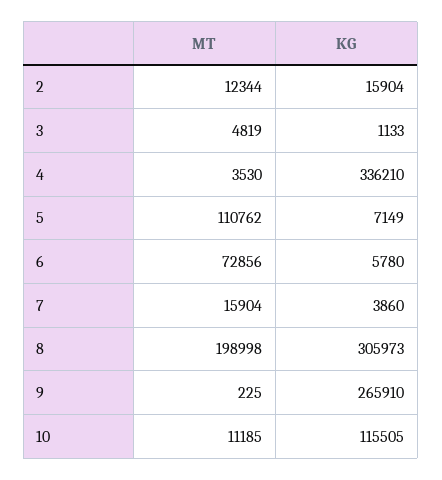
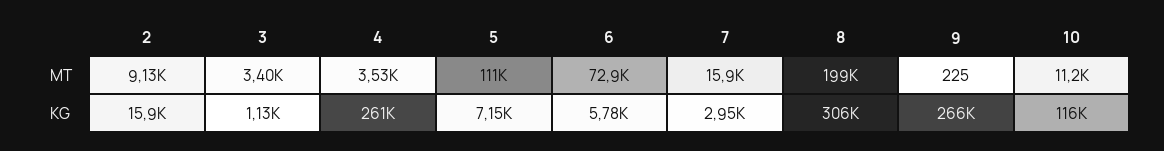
  {
    "MT": {
-     "2": 12344,
+     "2": 9130,
-     "3": 4819,
+     "3": 3400,
      "4": 3530,
      "5": 110762,
      "6": 72856,
      "7": 15904,
      "8": 198998,
      "9": 225,
      "10": 11185
    },
    "KG": {
      "2": 15904,
      "3": 1133,
-     "4": 336210,
+     "4": 261000,
      "5": 7149,
      "6": 5780,
-     "7": 3860,
+     "7": 2950,
      "8": 305973,
      "9": 265910,
      "10": 115505
    }
  }

